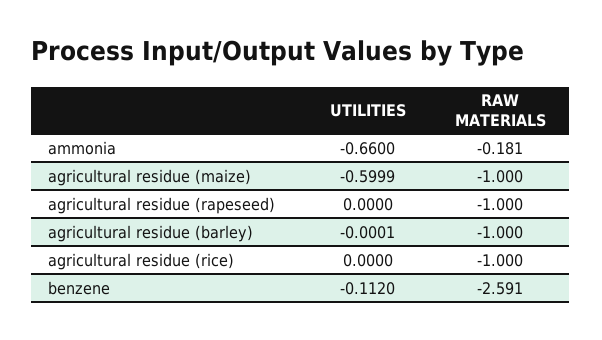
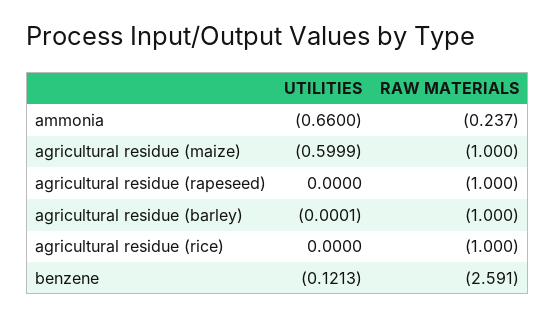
  {
    "UTILITIES": {
      "ammonia": -0.66,
      "agricultural residue (maize)": -0.5999,
      "agricultural residue (rapeseed)": 0,
      "agricultural residue (barley)": -0.0001,
      "agricultural residue (rice)": 0,
-     "benzene": -0.112
+     "benzene": -0.1213
    },
    "RAW MATERIALS": {
-     "ammonia": -0.181,
+     "ammonia": -0.237,
      "agricultural residue (maize)": -1,
      "agricultural residue (rapeseed)": -1,
      "agricultural residue (barley)": -1,
      "agricultural residue (rice)": -1,
      "benzene": -2.591
    }
  }

